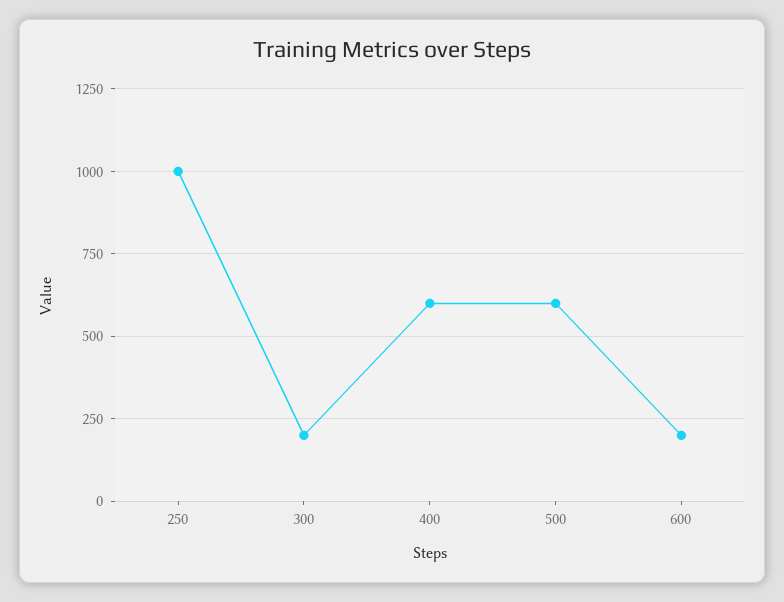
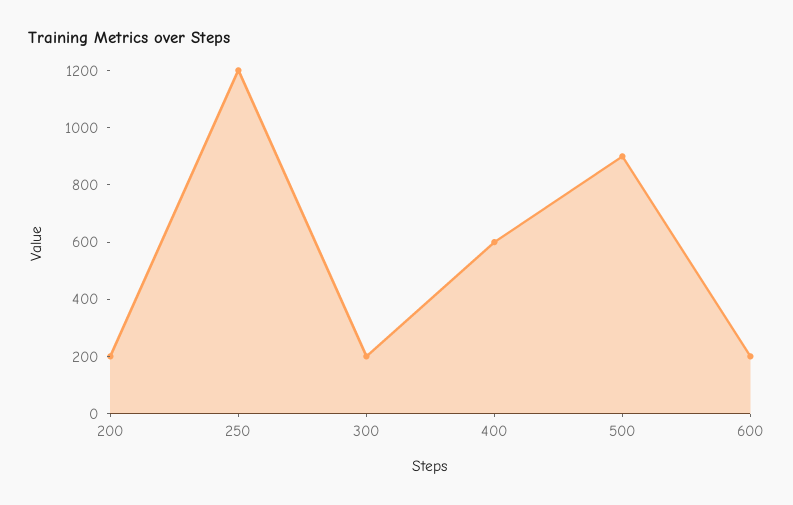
  {
-   "250": 1000,
+   "250": 1200,
    "300": 200,
    "400": 600,
-   "500": 600,
+   "500": 900,
-   "600": 200
+   "600": 200,
+   "200": 200
  }

